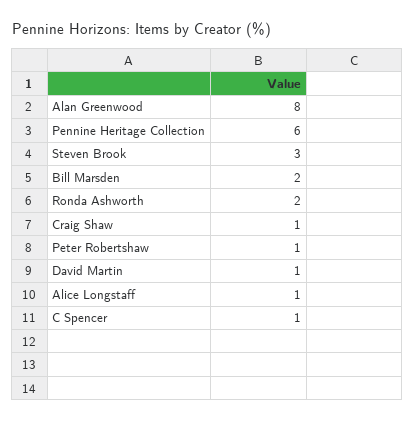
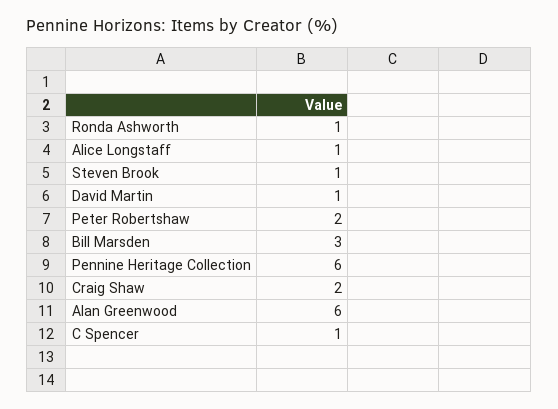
  {
-   "Alan Greenwood": 8,
+   "Alan Greenwood": 6,
    "Pennine Heritage Collection": 6,
-   "Steven Brook": 3,
+   "Steven Brook": 1,
-   "Bill Marsden": 2,
+   "Bill Marsden": 3,
-   "Ronda Ashworth": 2,
+   "Ronda Ashworth": 1,
-   "Craig Shaw": 1,
+   "Craig Shaw": 2,
-   "Peter Robertshaw": 1,
+   "Peter Robertshaw": 2,
    "David Martin": 1,
    "Alice Longstaff": 1,
    "C Spencer": 1
  }

